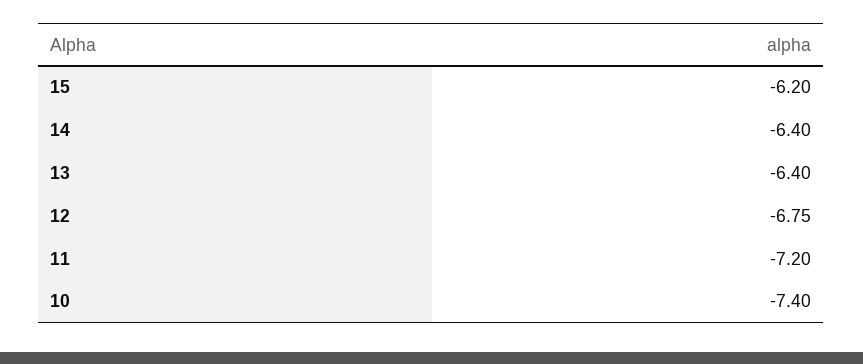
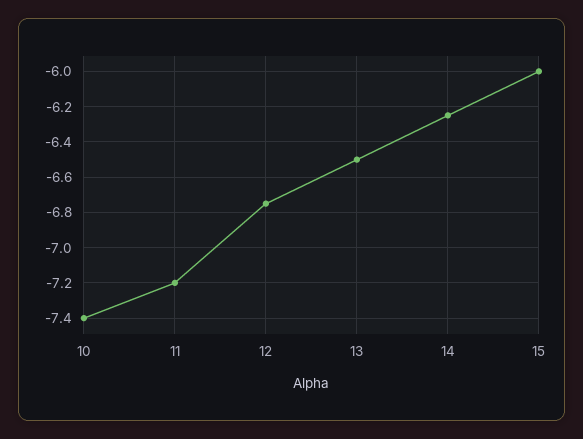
  {
-   "15": -6.2,
+   "15": -6,
-   "14": -6.4,
+   "14": -6.25,
-   "13": -6.4,
+   "13": -6.5,
    "12": -6.75,
    "11": -7.2,
    "10": -7.4
  }

